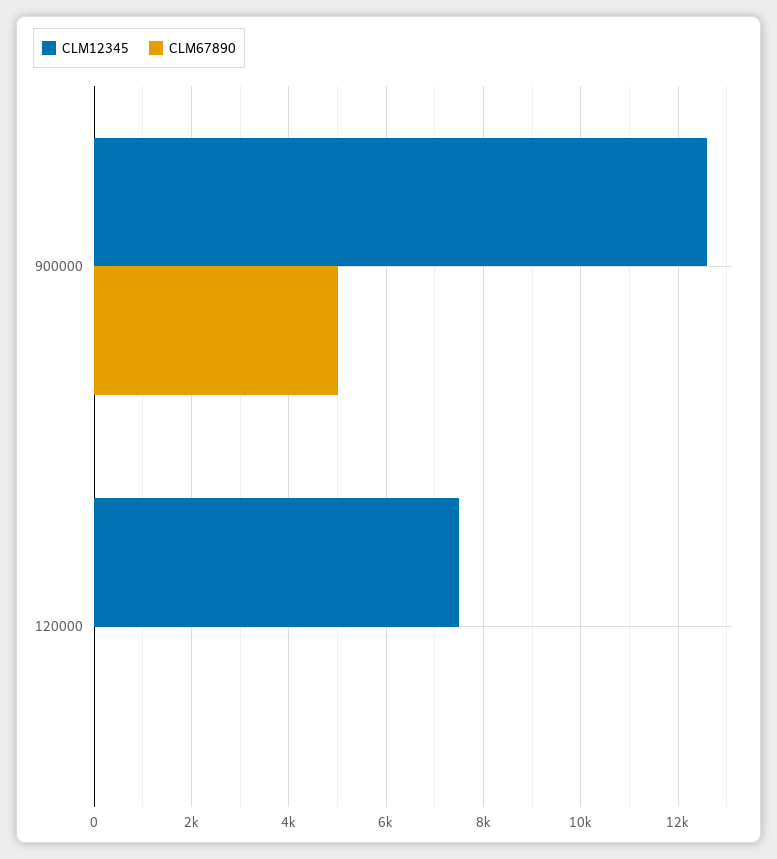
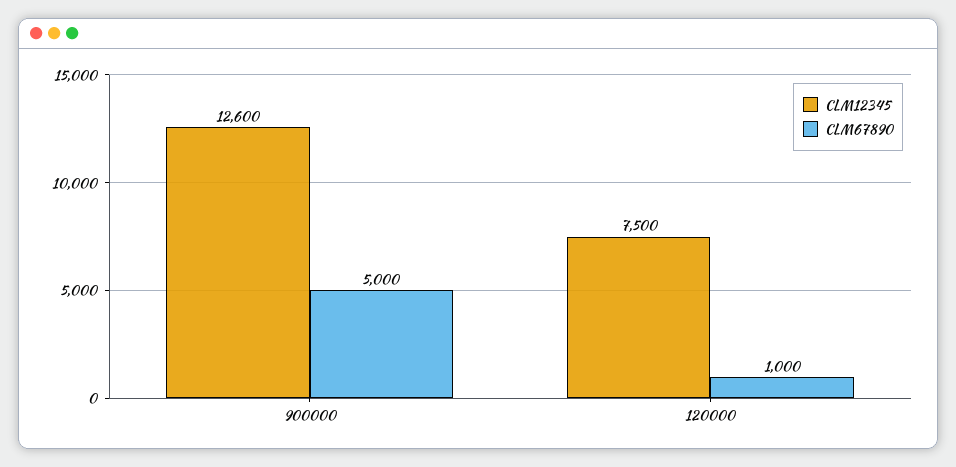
  {
    "CLM12345": {
      "900000": 12600,
      "120000": 7500
    },
    "CLM67890": {
      "900000": 5000,
-     "120000": 0
+     "120000": 1000
    }
  }

